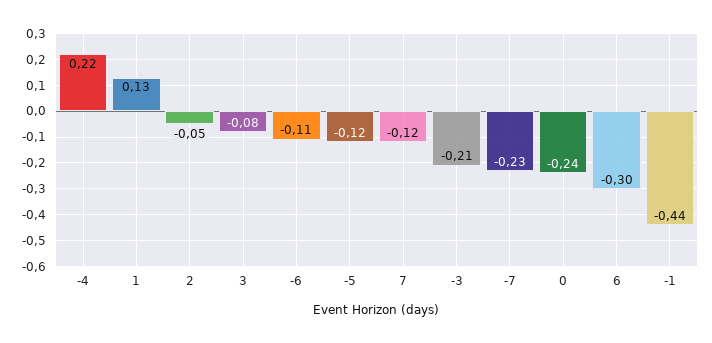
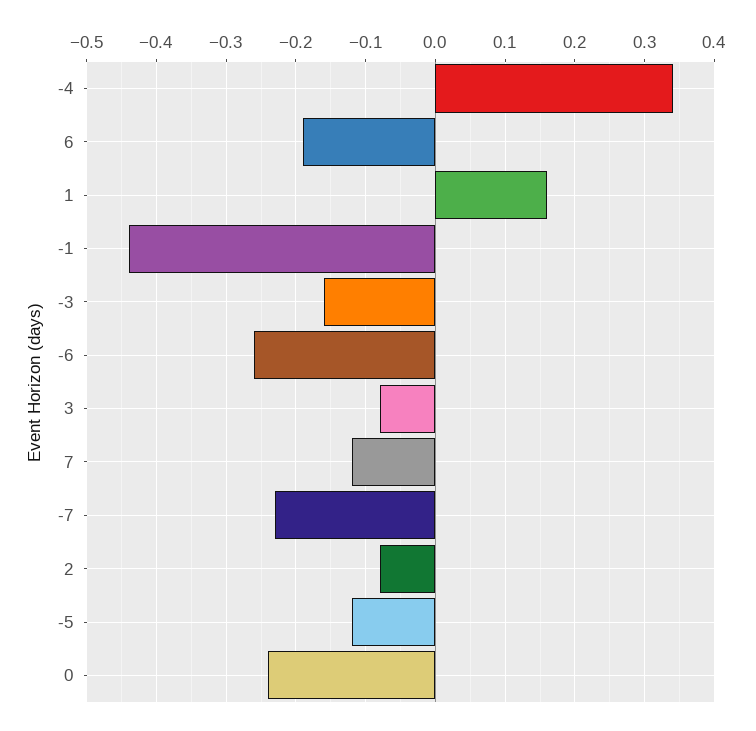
  {
-   "-4": 0.22,
+   "-4": 0.34,
-   "1": 0.13,
+   "1": 0.16,
-   "2": -0.05,
+   "2": -0.08,
    "3": -0.08,
-   "-6": -0.11,
+   "-6": -0.26,
    "-5": -0.12,
    "7": -0.12,
-   "-3": -0.21,
+   "-3": -0.16,
    "-7": -0.23,
    "0": -0.24,
-   "6": -0.3,
+   "6": -0.19,
    "-1": -0.44
  }

